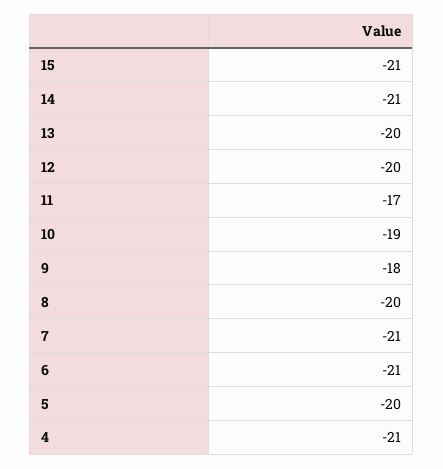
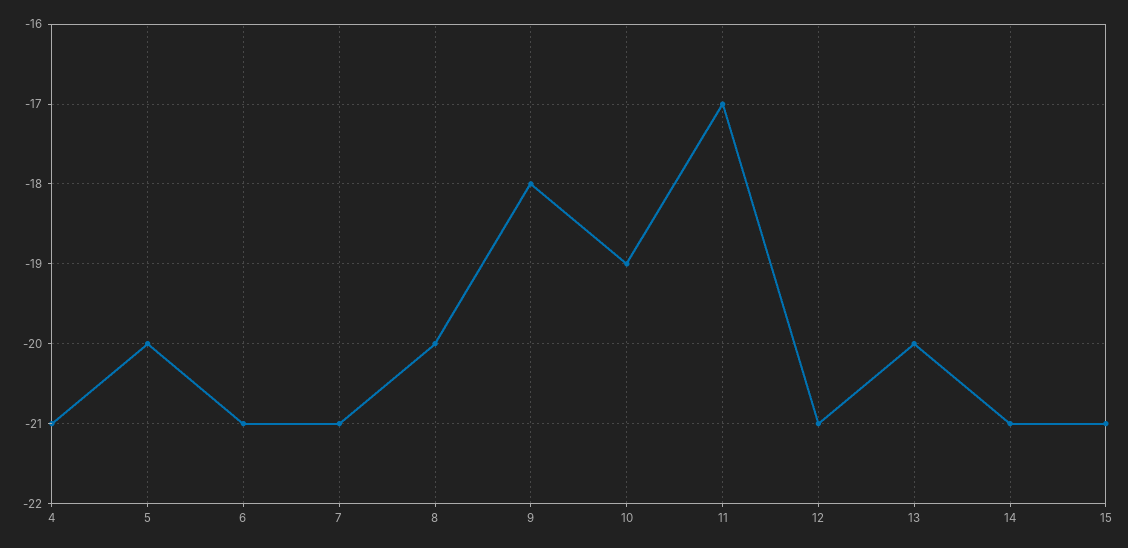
  {
    "15": -21,
    "14": -21,
    "13": -20,
-   "12": -20,
+   "12": -21,
    "11": -17,
    "10": -19,
    "9": -18,
    "8": -20,
    "7": -21,
    "6": -21,
    "5": -20,
    "4": -21
  }

